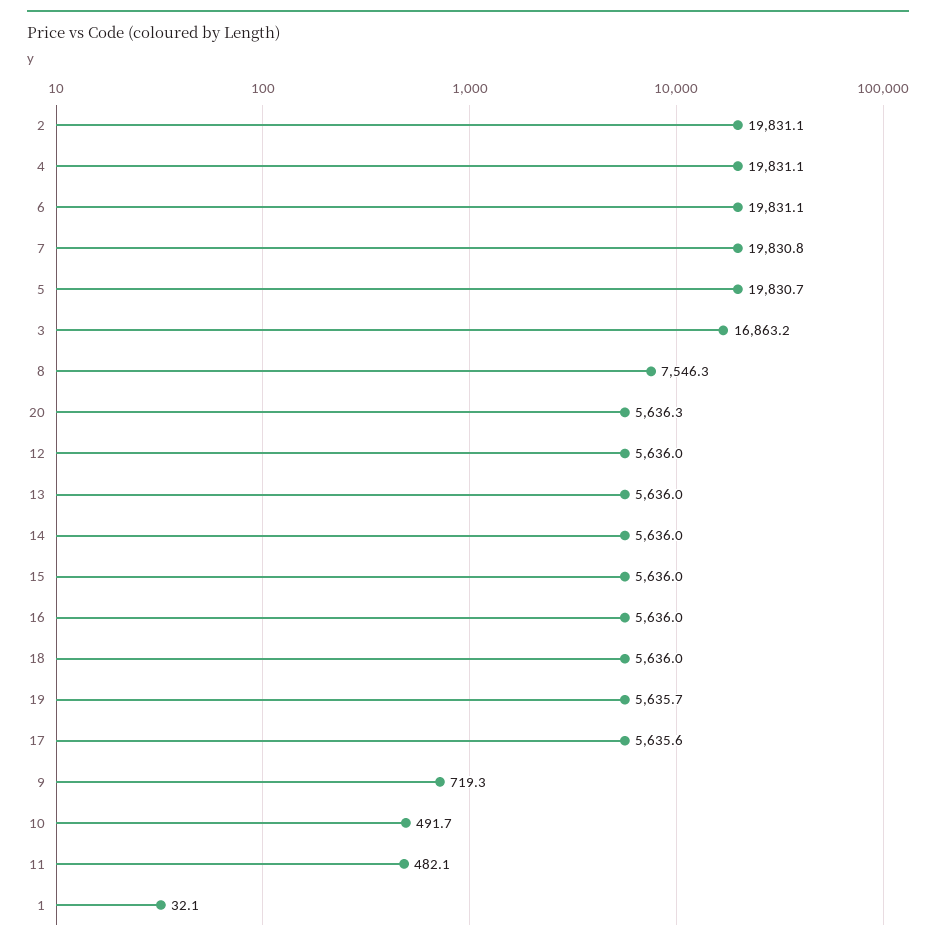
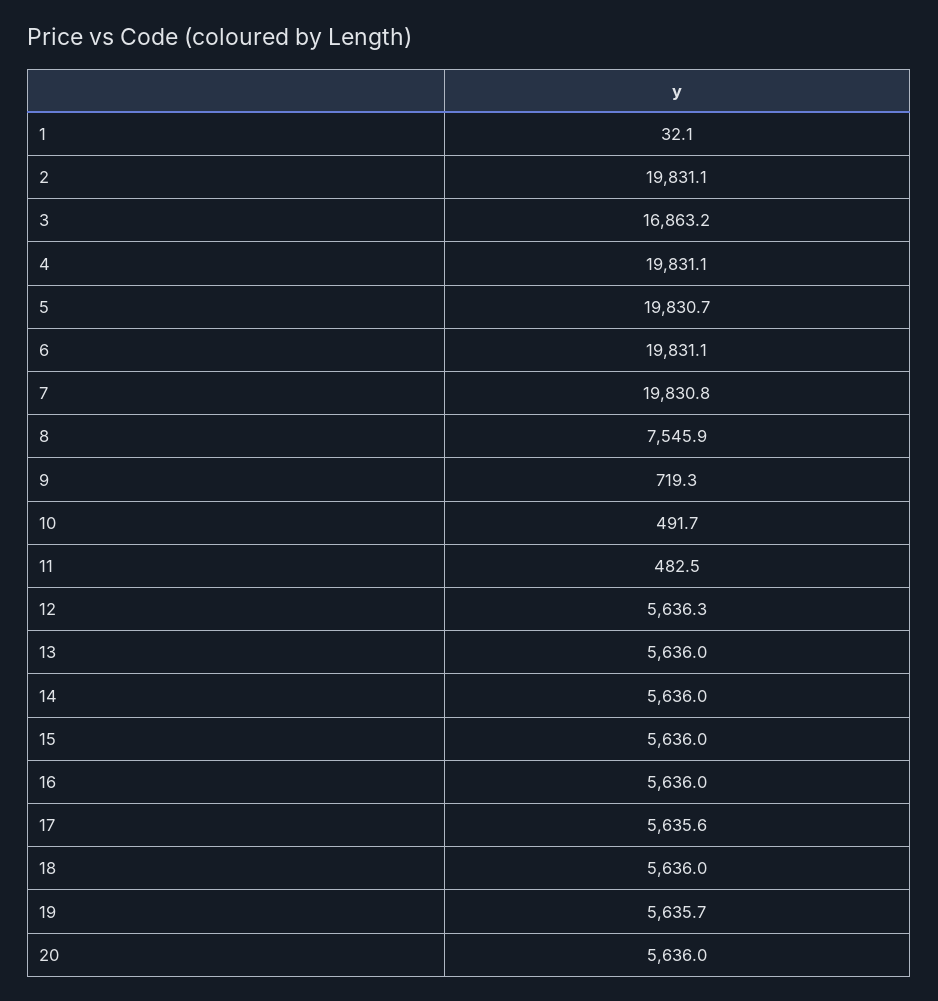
  {
    "2": 19831.1,
    "4": 19831.1,
    "6": 19831.1,
    "7": 19830.8,
    "5": 19830.7,
    "3": 16863.2,
-   "8": 7546.3,
+   "8": 7545.9,
-   "20": 5636.3,
+   "20": 5636,
-   "12": 5636,
+   "12": 5636.3,
    "13": 5636,
    "14": 5636,
    "15": 5636,
    "16": 5636,
    "18": 5636,
    "19": 5635.7,
    "17": 5635.6,
    "9": 719.3,
    "10": 491.7,
-   "11": 482.1,
+   "11": 482.5,
    "1": 32.1
  }

